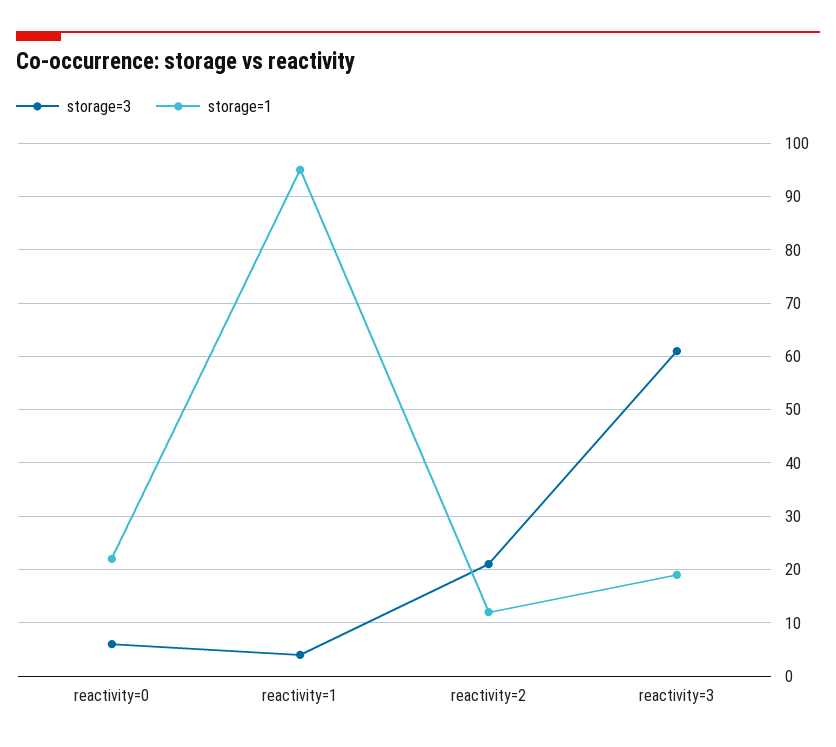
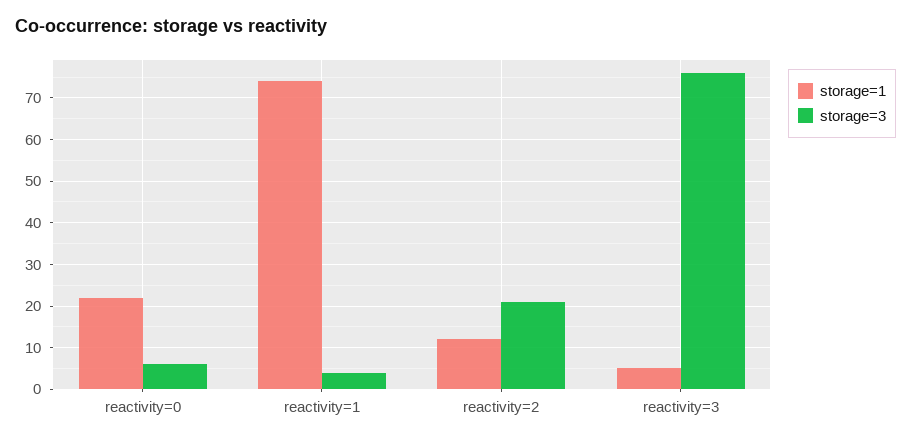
  {
    "storage=3": {
      "reactivity=0": 5,
      "reactivity=1": 5,
      "reactivity=2": 20,
-     "reactivity=3": 60
+     "reactivity=3": 75
    },
    "storage=1": {
      "reactivity=0": 20,
-     "reactivity=1": 95,
+     "reactivity=1": 75,
      "reactivity=2": 10,
-     "reactivity=3": 20
+     "reactivity=3": 5
    }
  }

